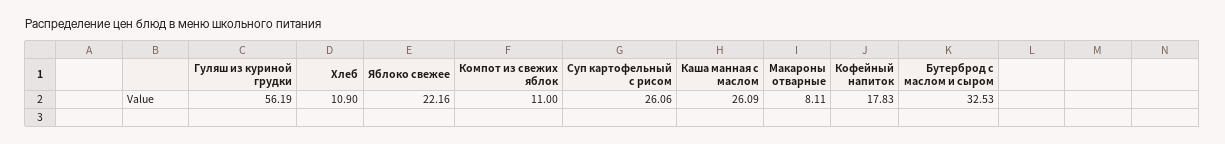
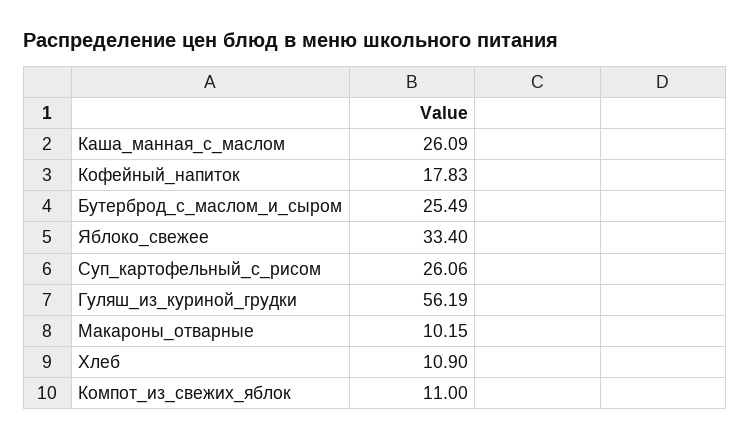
  {
    "Гуляш из куриной грудки": 56.19,
    "Хлеб": 10.9,
-   "Яблоко свежее": 22.16,
+   "Яблоко свежее": 33.4,
    "Компот из свежих яблок": 11,
    "Суп картофельный с рисом": 26.06,
    "Каша манная с маслом": 26.09,
-   "Макароны отварные": 8.11,
+   "Макароны отварные": 10.15,
    "Кофейный напиток": 17.83,
-   "Бутерброд с маслом и сыром": 32.53
+   "Бутерброд с маслом и сыром": 25.49
  }

